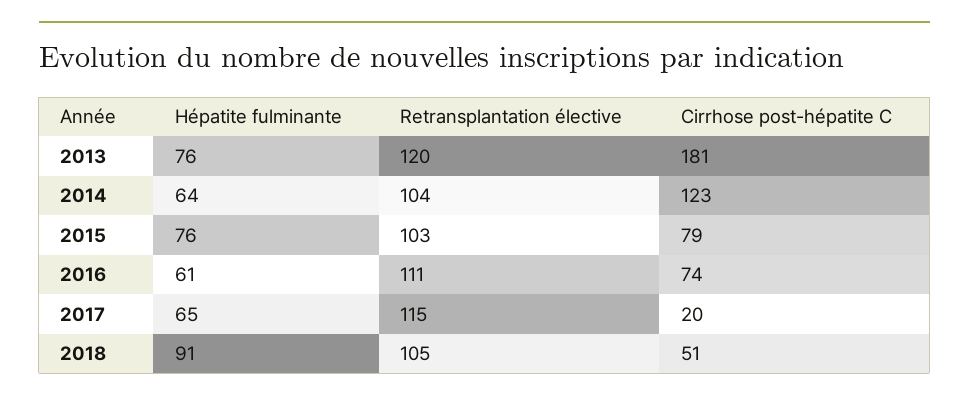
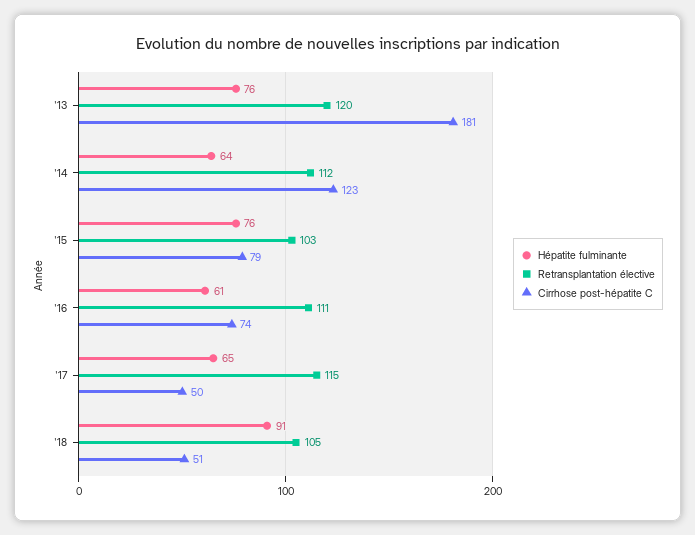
  {
    "Hépatite fulminante": {
      "2013": 76,
      "2014": 64,
      "2015": 76,
      "2016": 61,
      "2017": 65,
      "2018": 91
    },
    "Retransplantation élective": {
      "2013": 120,
-     "2014": 104,
+     "2014": 112,
      "2015": 103,
      "2016": 111,
      "2017": 115,
      "2018": 105
    },
    "Cirrhose post-hépatite C": {
      "2013": 181,
      "2014": 123,
      "2015": 79,
      "2016": 74,
-     "2017": 20,
+     "2017": 50,
      "2018": 51
    }
  }

